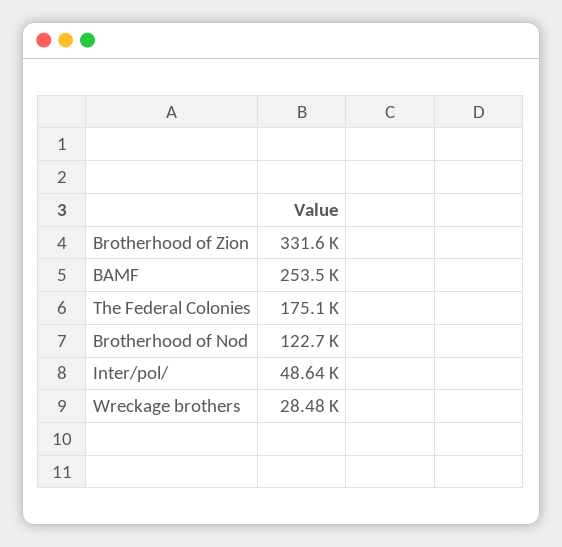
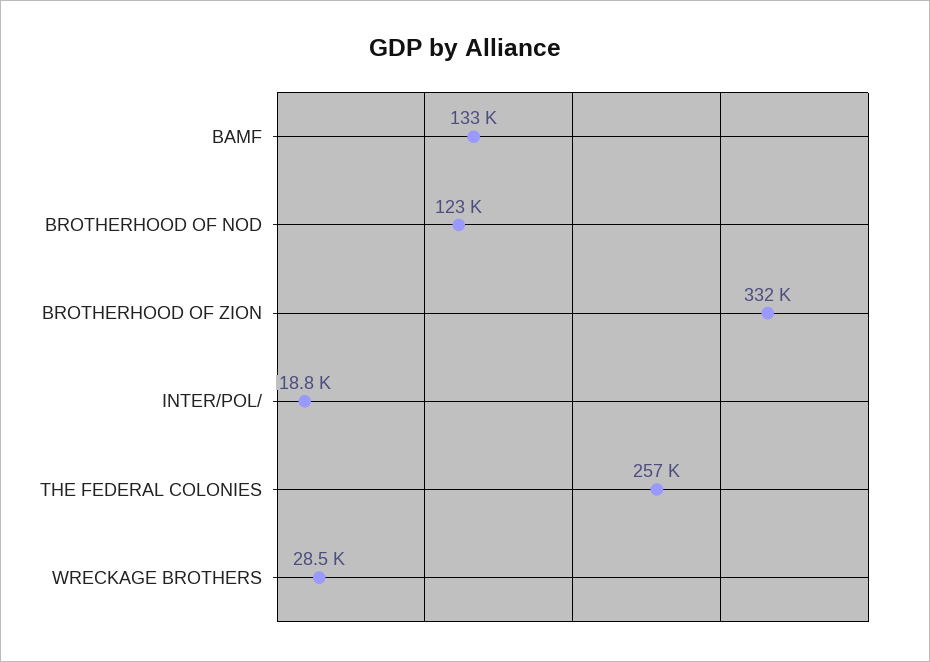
  {
    "Brotherhood of Zion": 331600,
-   "BAMF": 253500,
+   "BAMF": 133000,
-   "The Federal Colonies": 175100,
+   "The Federal Colonies": 257000,
    "Brotherhood of Nod": 122700,
-   "Inter/pol/": 48640,
+   "Inter/pol/": 18800,
    "Wreckage brothers": 28480
  }

